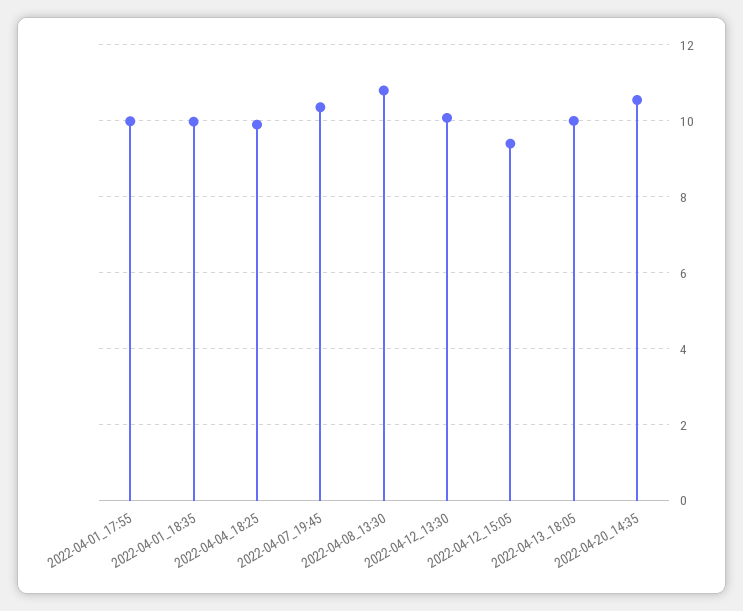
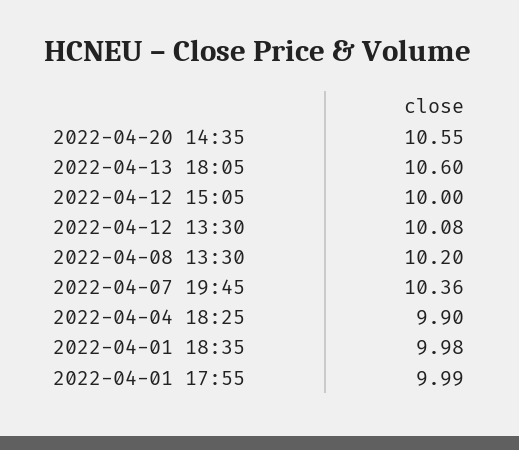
  {
    "2022-04-01_17:55": 9.99,
    "2022-04-01_18:35": 9.98,
    "2022-04-04_18:25": 9.9,
    "2022-04-07_19:45": 10.36,
-   "2022-04-08_13:30": 10.8,
+   "2022-04-08_13:30": 10.2,
    "2022-04-12_13:30": 10.08,
-   "2022-04-12_15:05": 9.4,
+   "2022-04-12_15:05": 10,
-   "2022-04-13_18:05": 10,
+   "2022-04-13_18:05": 10.6,
    "2022-04-20_14:35": 10.55
  }

